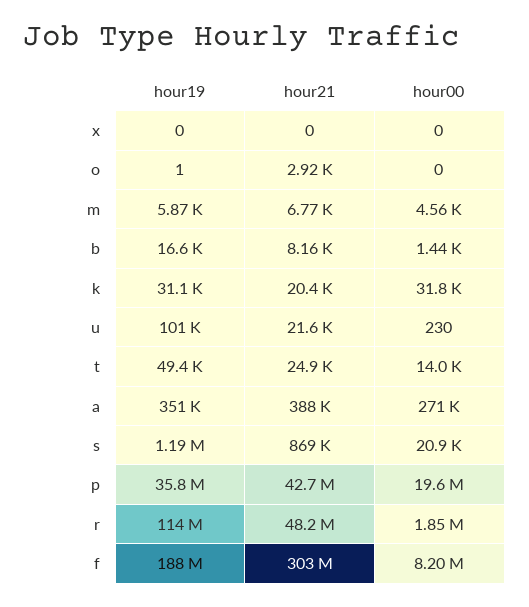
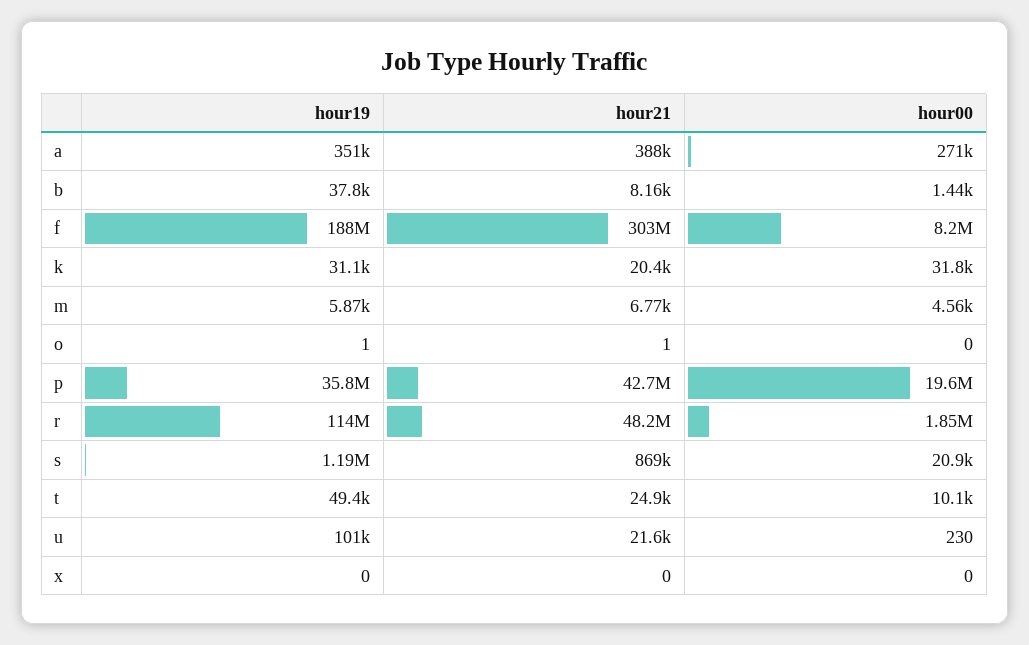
  {
    "hour19": {
      "x": 0,
      "o": 1,
      "m": 5870,
-     "b": 16600,
+     "b": 37800,
      "k": 31100,
      "u": 101000,
      "t": 49400,
      "a": 351000,
      "s": 1190000,
      "p": 35800000,
      "r": 114000000,
      "f": 188000000
    },
    "hour21": {
      "x": 0,
-     "o": 2920,
+     "o": 1,
      "m": 6770,
      "b": 8160,
      "k": 20400,
      "u": 21600,
      "t": 24900,
      "a": 388000,
      "s": 869000,
      "p": 42700000,
      "r": 48200000,
      "f": 303000000
    },
    "hour00": {
      "x": 0,
      "o": 0,
      "m": 4560,
      "b": 1440,
      "k": 31800,
      "u": 230,
-     "t": 14000,
+     "t": 10100,
      "a": 271000,
      "s": 20900,
      "p": 19600000,
      "r": 1850000,
      "f": 8200000
    }
  }

